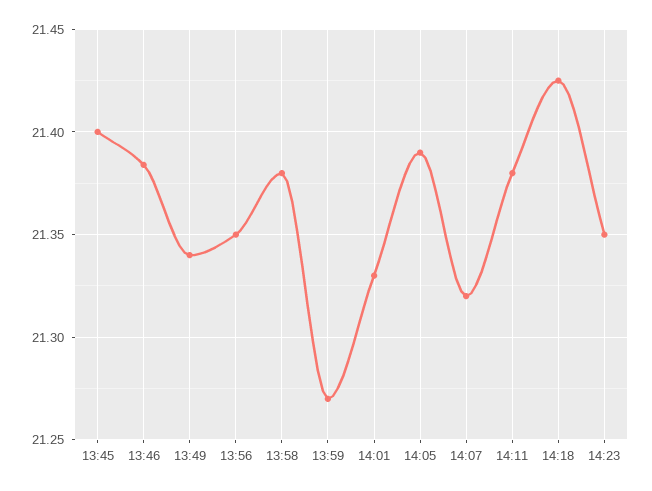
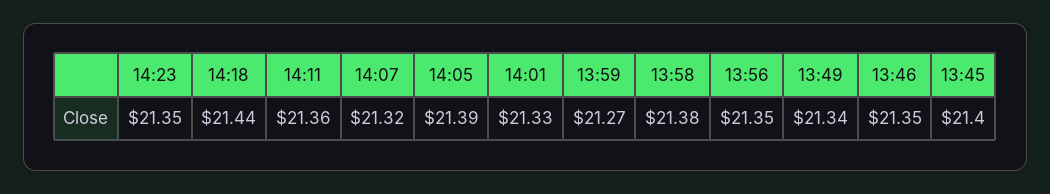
  {
    "13:45": 21.4,
-   "13:46": 21.385,
+   "13:46": 21.35,
    "13:49": 21.34,
    "13:56": 21.35,
    "13:58": 21.38,
    "13:59": 21.27,
    "14:01": 21.33,
    "14:05": 21.39,
    "14:07": 21.32,
-   "14:11": 21.38,
+   "14:11": 21.36,
-   "14:18": 21.425,
+   "14:18": 21.44,
    "14:23": 21.35
  }

